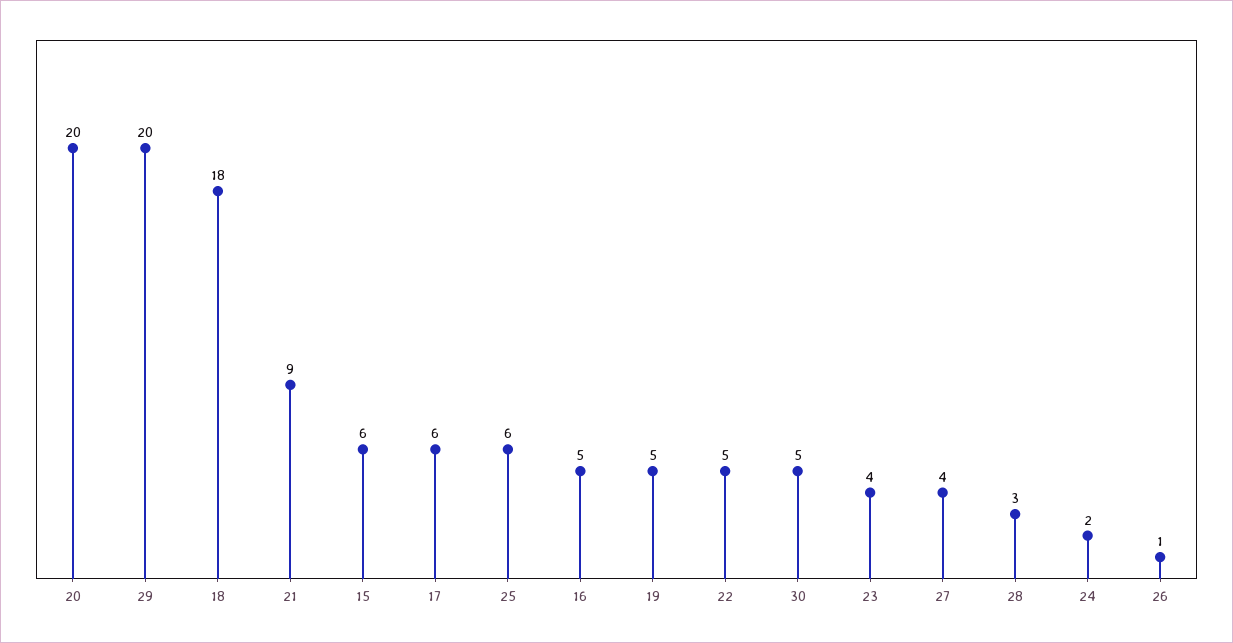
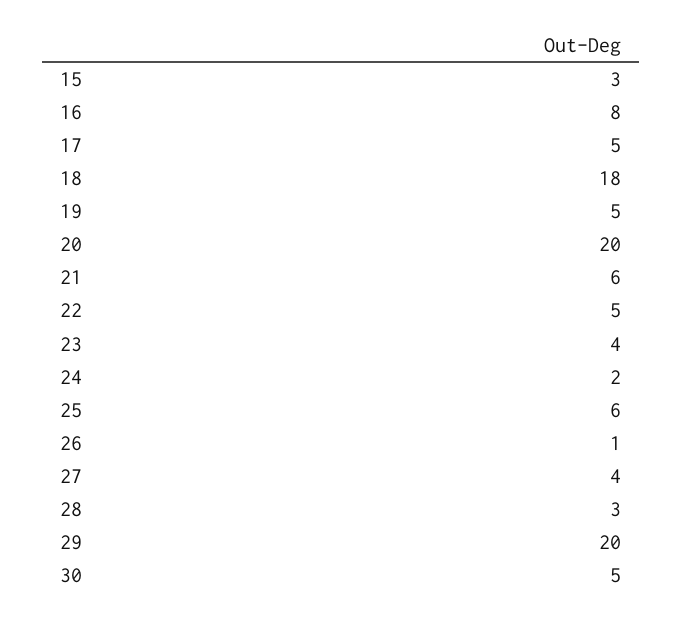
  {
    "20": 20,
    "29": 20,
    "18": 18,
-   "21": 9,
+   "21": 6,
-   "15": 6,
+   "15": 3,
-   "17": 6,
+   "17": 5,
    "25": 6,
-   "16": 5,
+   "16": 8,
    "19": 5,
    "22": 5,
    "30": 5,
    "23": 4,
    "27": 4,
    "28": 3,
    "24": 2,
    "26": 1
  }

